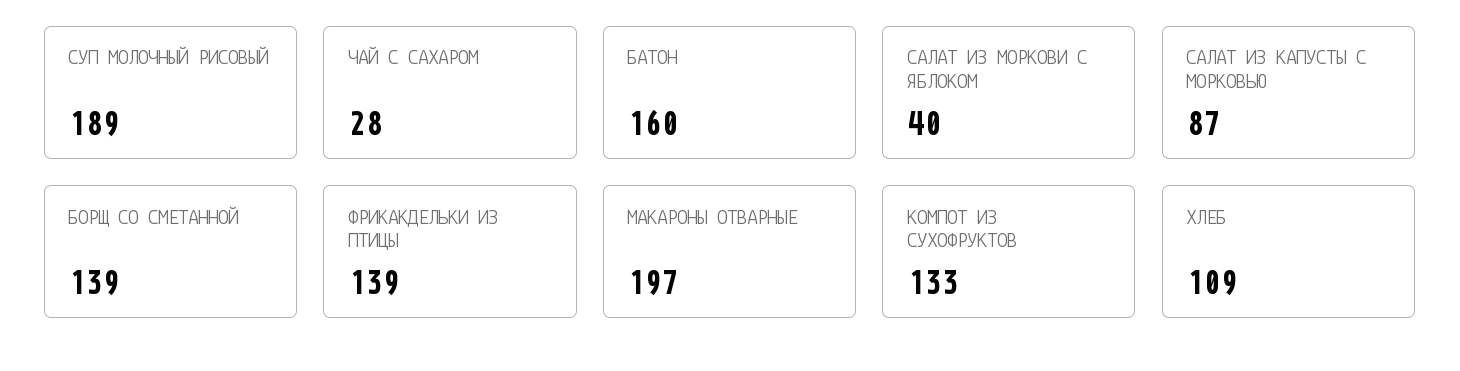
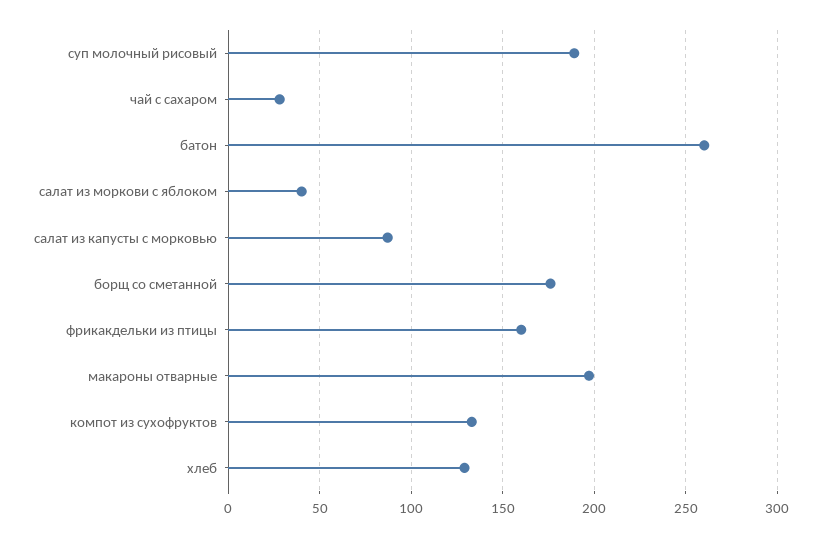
  {
    "СУП МОЛОЧНЫЙ РИСОВЫЙ": 189,
    "ЧАЙ С САХАРОМ": 28,
-   "БАТОН": 160,
+   "БАТОН": 260,
    "САЛАТ ИЗ МОРКОВИ С ЯБЛОКОМ": 40,
    "САЛАТ ИЗ КАПУСТЫ С МОРКОВЬЮ": 87,
-   "БОРЩ СО СМЕТАННОЙ": 139,
+   "БОРЩ СО СМЕТАННОЙ": 175,
-   "ФРИКАКДЕЛЬКИ ИЗ ПТИЦЫ": 139,
+   "ФРИКАКДЕЛЬКИ ИЗ ПТИЦЫ": 160,
    "МАКАРОНЫ ОТВАРНЫЕ": 197,
    "КОМПОТ ИЗ СУХОФРУКТОВ": 133,
-   "ХЛЕБ": 109
+   "ХЛЕБ": 130
  }

